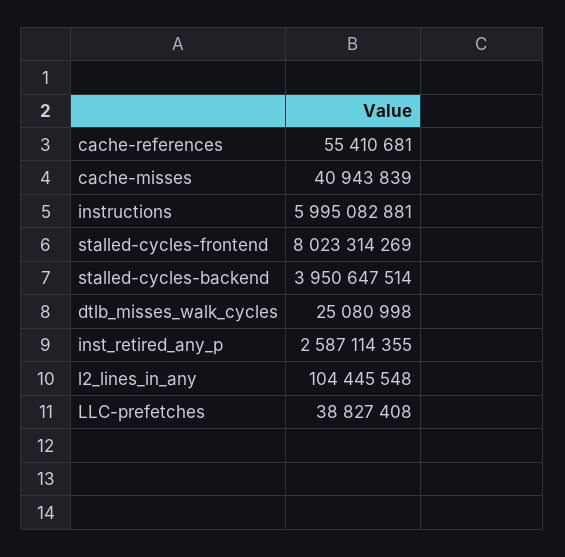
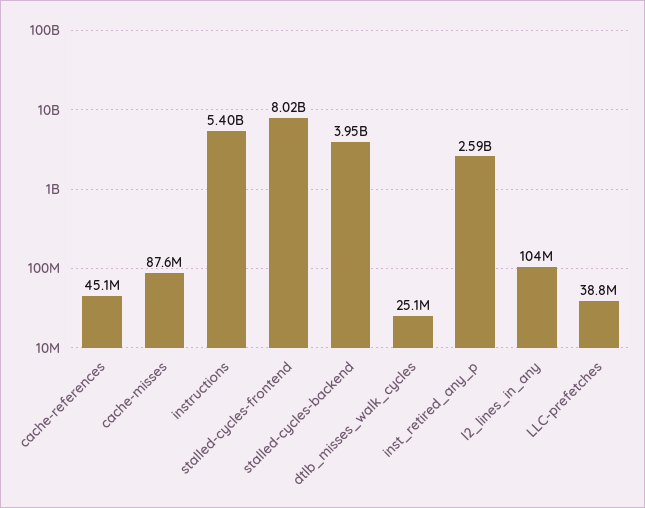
  {
-   "cache-references": 55410681,
+   "cache-references": 45100000,
-   "cache-misses": 40943839,
+   "cache-misses": 87600000,
-   "instructions": 5995082881,
+   "instructions": 5400000000,
    "stalled-cycles-frontend": 8023314269,
    "stalled-cycles-backend": 3950647514,
    "dtlb_misses_walk_cycles": 25080998,
    "inst_retired_any_p": 2587114355,
    "l2_lines_in_any": 104445548,
    "LLC-prefetches": 38827408
  }

